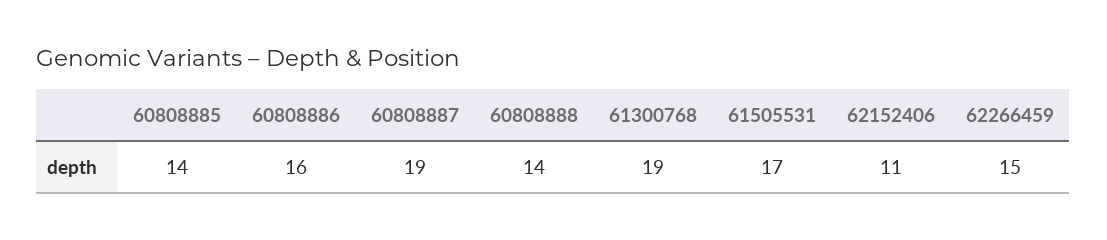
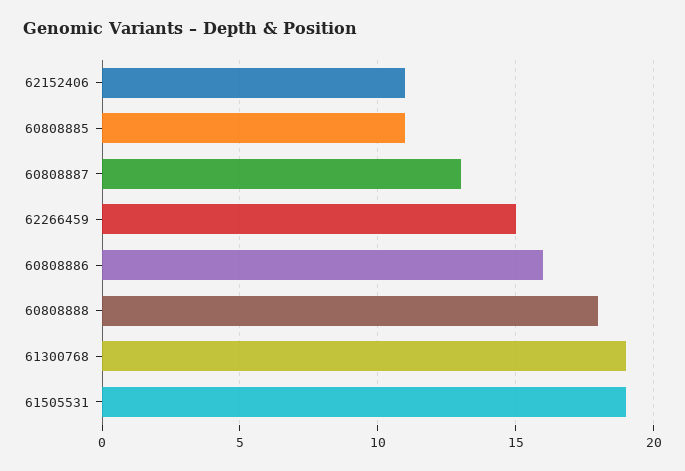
  {
-   "60808885": 14,
+   "60808885": 11,
    "60808886": 16,
-   "60808887": 19,
+   "60808887": 13,
-   "60808888": 14,
+   "60808888": 18,
    "61300768": 19,
-   "61505531": 17,
+   "61505531": 19,
    "62152406": 11,
    "62266459": 15
  }

